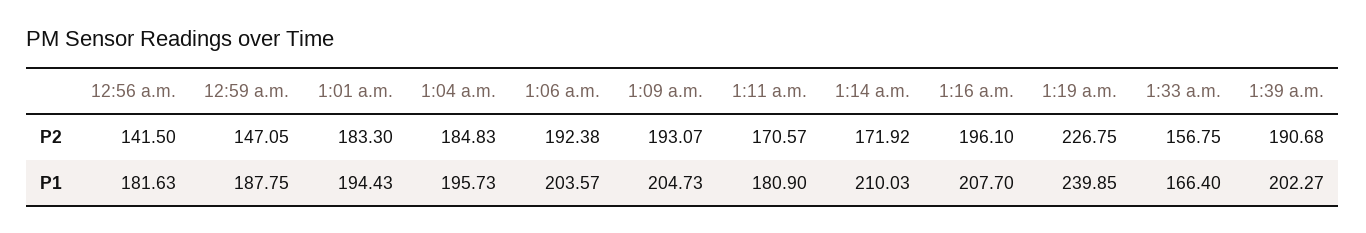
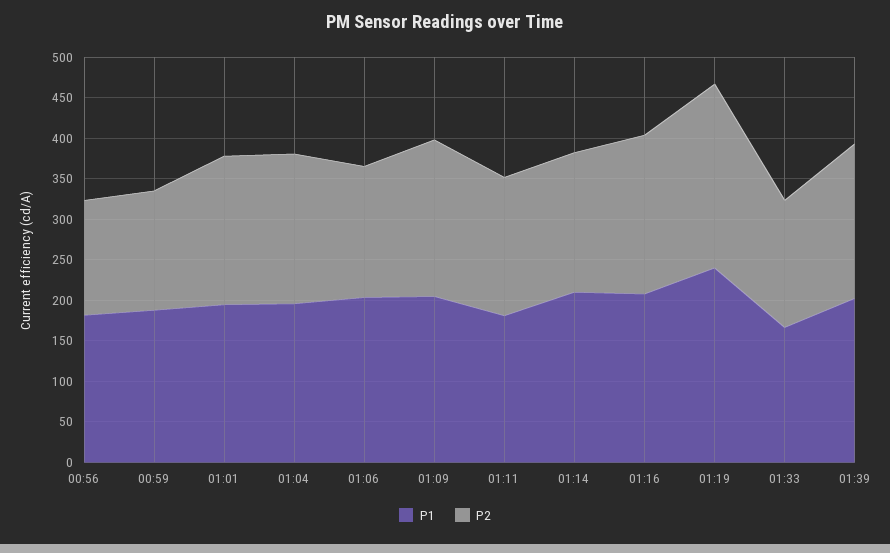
  {
    "P2": {
      "12:56 a.m.": 141.5,
      "12:59 a.m.": 147.05,
      "1:01 a.m.": 183.3,
      "1:04 a.m.": 184.83,
-     "1:06 a.m.": 192.38,
+     "1:06 a.m.": 160,
      "1:09 a.m.": 193.07,
      "1:11 a.m.": 170.57,
      "1:14 a.m.": 171.92,
      "1:16 a.m.": 196.1,
      "1:19 a.m.": 226.75,
      "1:33 a.m.": 156.75,
      "1:39 a.m.": 190.68
    },
    "P1": {
      "12:56 a.m.": 181.63,
      "12:59 a.m.": 187.75,
      "1:01 a.m.": 194.43,
      "1:04 a.m.": 195.73,
      "1:06 a.m.": 203.57,
      "1:09 a.m.": 204.73,
      "1:11 a.m.": 180.9,
      "1:14 a.m.": 210.03,
      "1:16 a.m.": 207.7,
      "1:19 a.m.": 239.85,
      "1:33 a.m.": 166.4,
      "1:39 a.m.": 202.27
    }
  }

